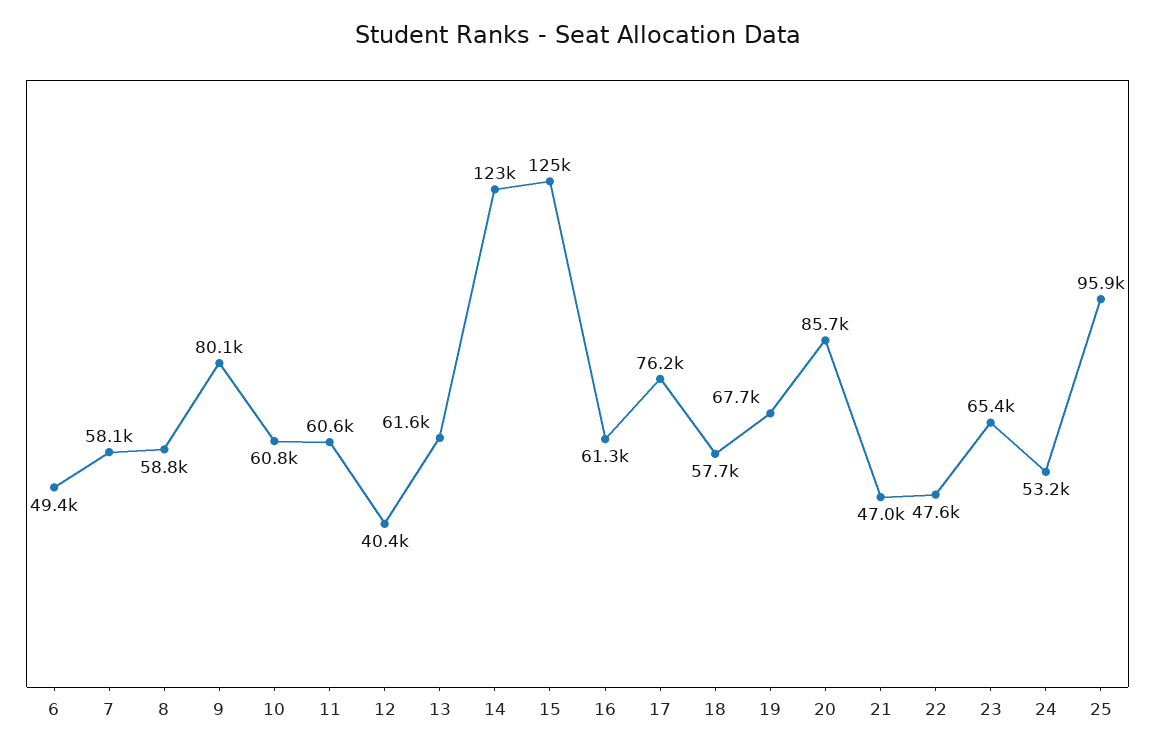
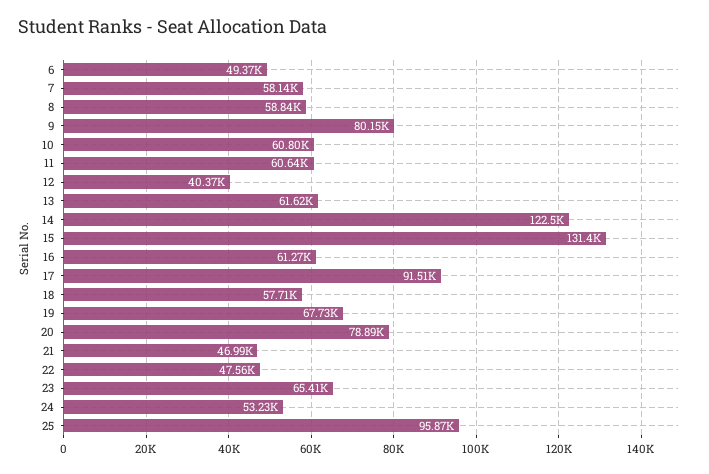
  {
    "6": 49370,
    "7": 58140,
    "8": 58840,
    "9": 80150,
    "10": 60800,
    "11": 60640,
    "12": 40370,
    "13": 61620,
    "14": 122500,
-   "15": 125000,
+   "15": 131400,
    "16": 61270,
-   "17": 76200,
+   "17": 91510,
    "18": 57710,
    "19": 67730,
-   "20": 85700,
+   "20": 78890,
    "21": 46990,
    "22": 47560,
    "23": 65410,
    "24": 53230,
    "25": 95870
  }

